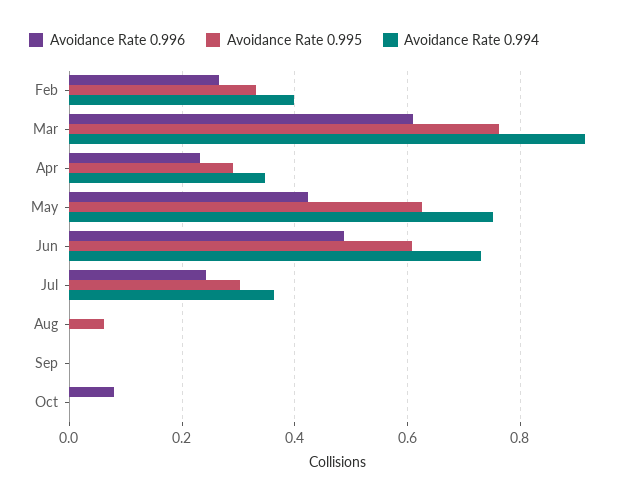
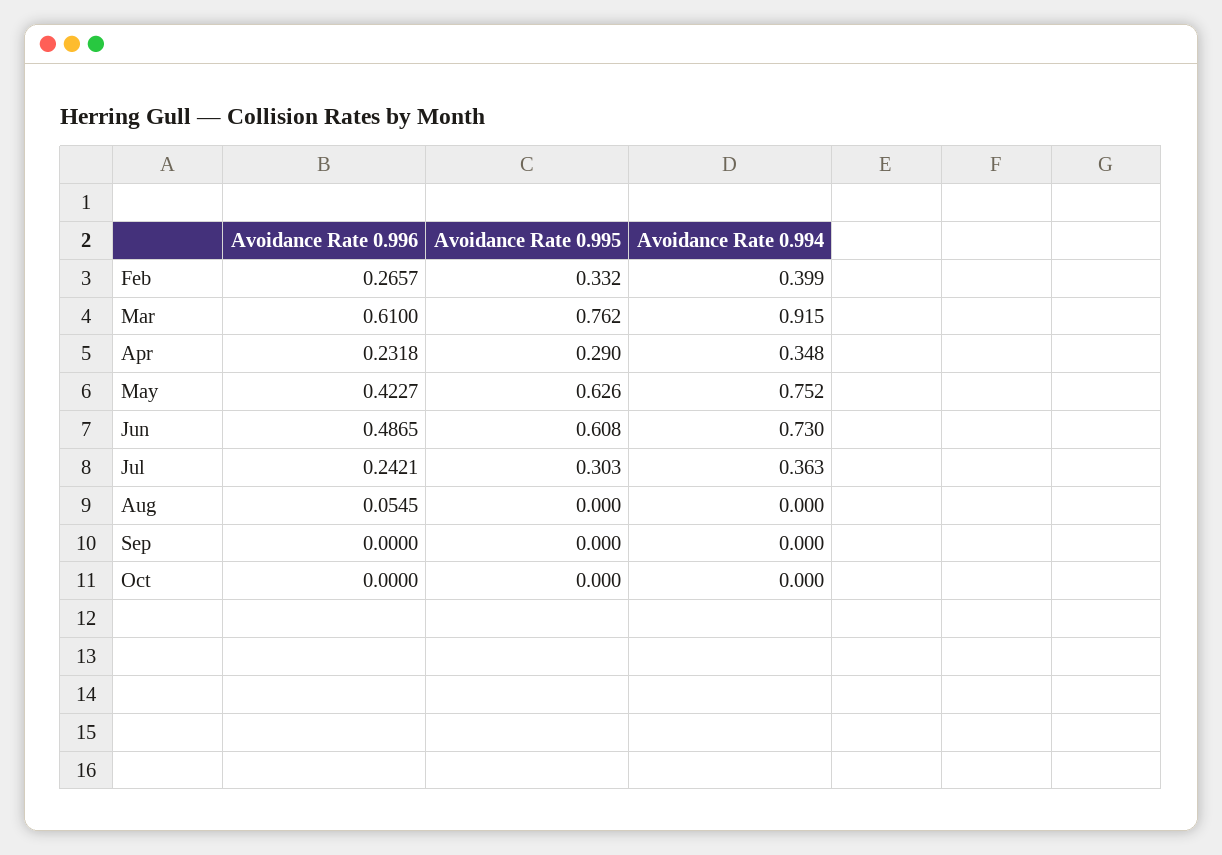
  {
    "Avoidance Rate 0.996": {
      "Feb": 0.2657,
      "Mar": 0.61,
      "Apr": 0.2318,
      "May": 0.4227,
      "Jun": 0.4865,
      "Jul": 0.2421,
-     "Aug": 0,
+     "Aug": 0.0545,
      "Sep": 0,
-     "Oct": 0.08
+     "Oct": 0
    },
    "Avoidance Rate 0.995": {
      "Feb": 0.332,
      "Mar": 0.762,
      "Apr": 0.29,
      "May": 0.626,
      "Jun": 0.608,
      "Jul": 0.303,
-     "Aug": 0.06,
+     "Aug": 0,
      "Sep": 0,
      "Oct": 0
    },
    "Avoidance Rate 0.994": {
      "Feb": 0.399,
      "Mar": 0.915,
      "Apr": 0.348,
      "May": 0.752,
      "Jun": 0.73,
      "Jul": 0.363,
      "Aug": 0,
      "Sep": 0,
      "Oct": 0
    }
  }

